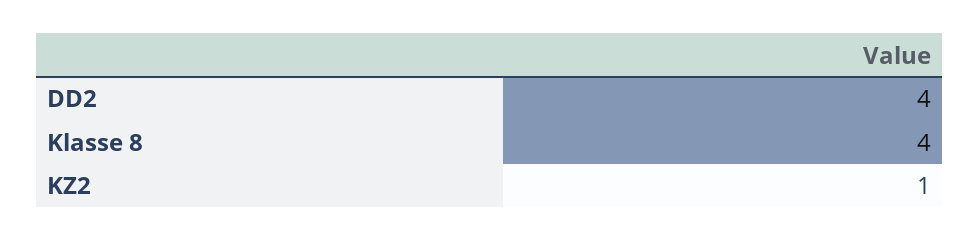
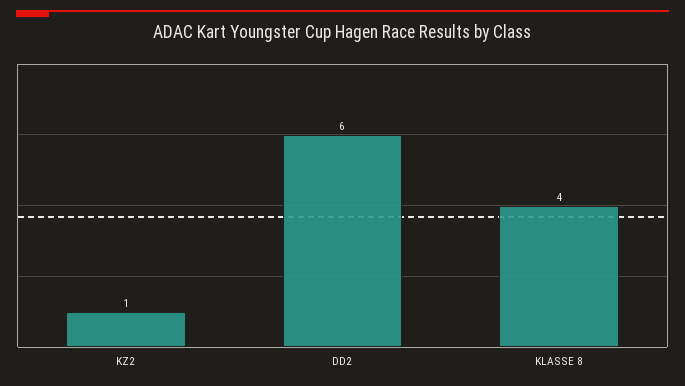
  {
-   "DD2": 4,
+   "DD2": 6,
    "Klasse 8": 4,
    "KZ2": 1
  }

